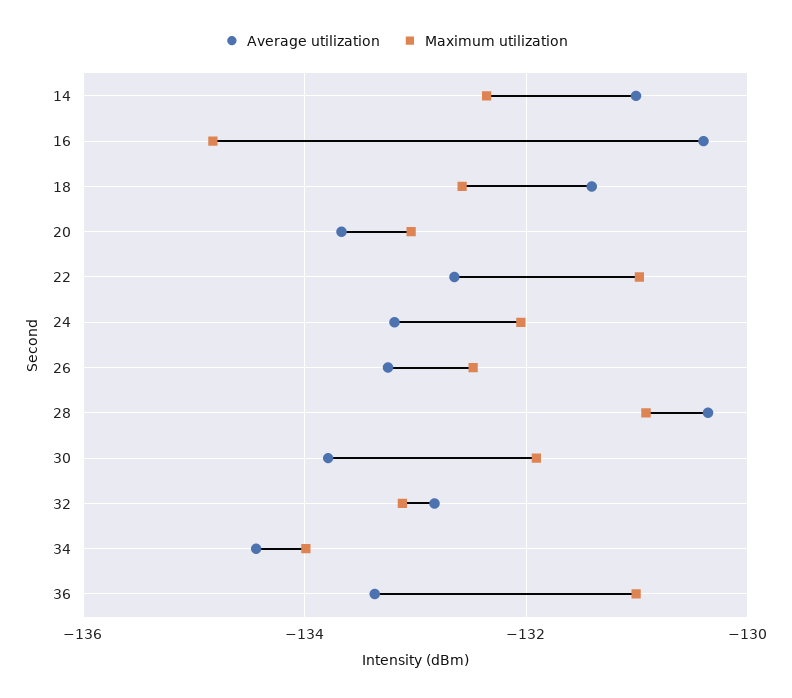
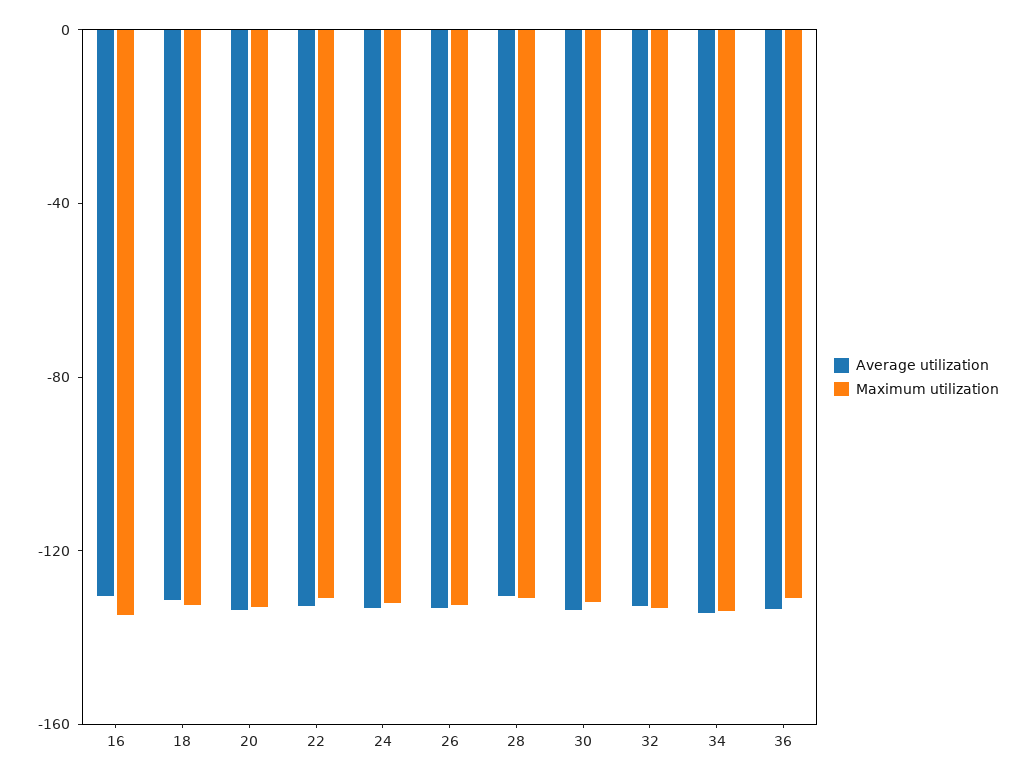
  {
    "Average utilization": {
-     "14": -131,
      "16": -130.4,
      "18": -131.4,
      "20": -133.6,
      "22": -132.6,
      "24": -133.2,
      "26": -133.2,
      "28": -130.4,
      "30": -133.8,
      "32": -132.8,
      "34": -134.4,
      "36": -133.4
    },
    "Maximum utilization": {
-     "14": -132.4,
      "16": -134.8,
      "18": -132.6,
      "20": -133,
      "22": -131,
      "24": -132,
      "26": -132.4,
      "28": -131,
      "30": -132,
      "32": -133.2,
      "34": -134,
      "36": -131
    }
  }

